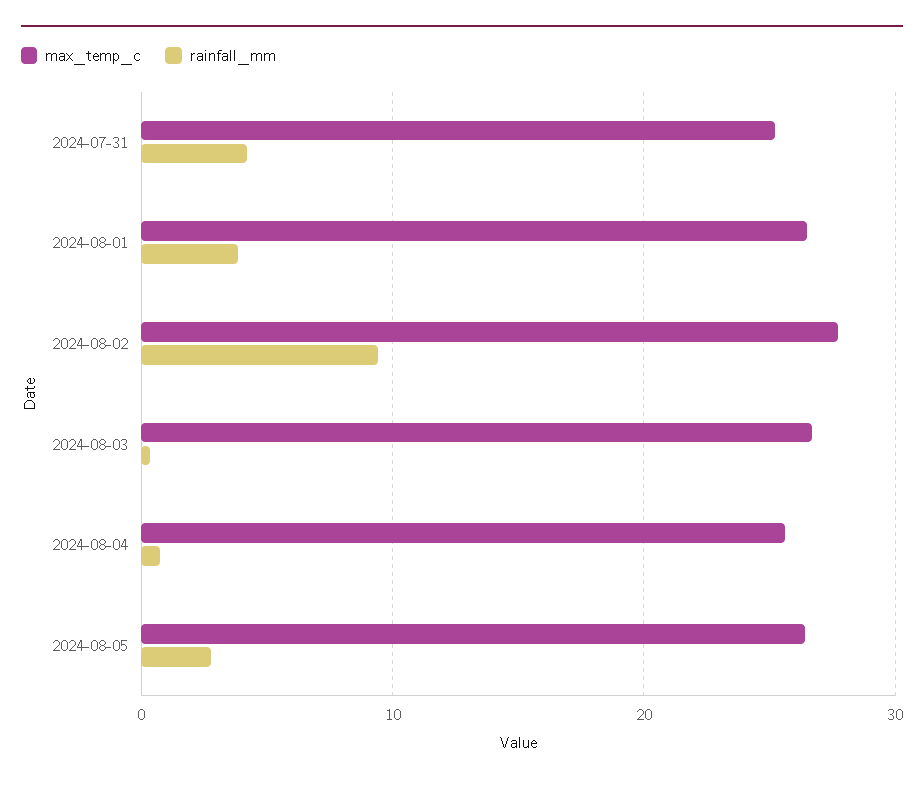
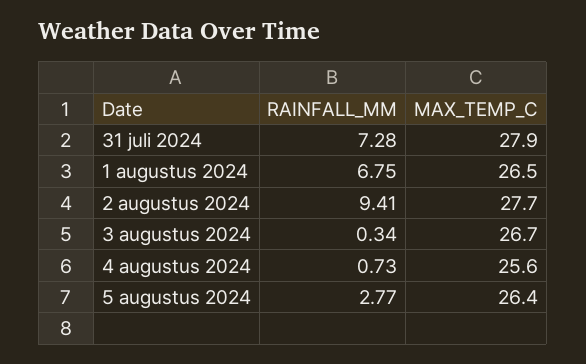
  {
    "max_temp_c": {
-     "2024-07-31": 25,
+     "2024-07-31": 27.9,
      "2024-08-01": 26.5,
      "2024-08-02": 27.7,
      "2024-08-03": 26.7,
      "2024-08-04": 25.6,
      "2024-08-05": 26.4
    },
    "rainfall_mm": {
-     "2024-07-31": 4,
+     "2024-07-31": 7.28,
-     "2024-08-01": 4,
+     "2024-08-01": 6.75,
      "2024-08-02": 9.41,
      "2024-08-03": 0.34,
      "2024-08-04": 0.73,
      "2024-08-05": 2.77
    }
  }

